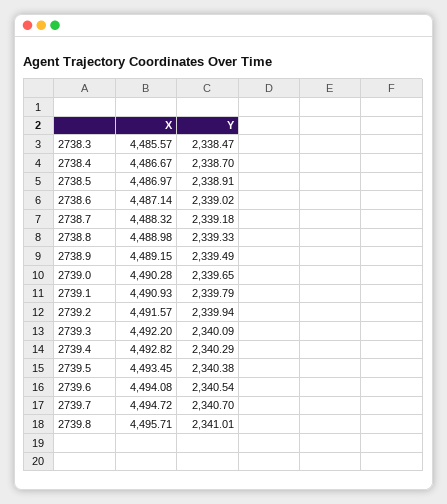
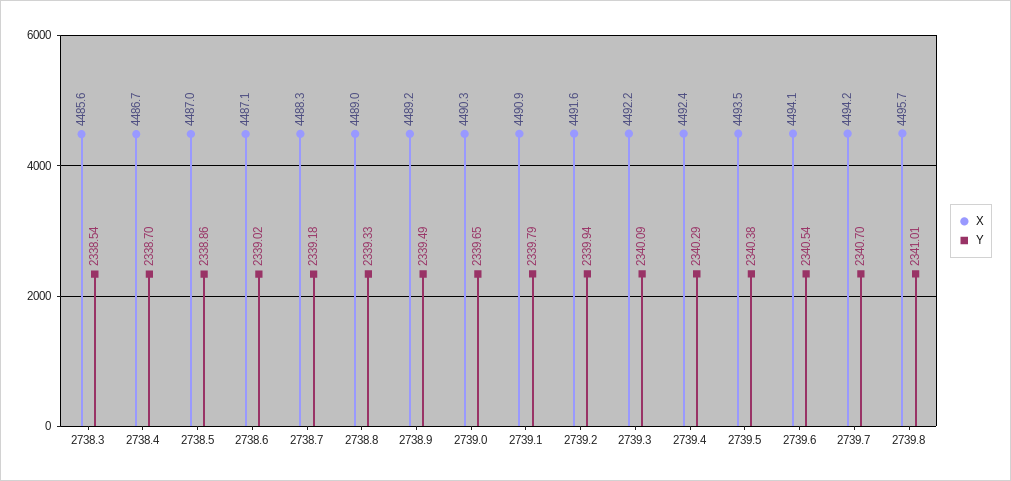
  {
    "X": {
      "2738.3": 4485.57,
      "2738.4": 4486.67,
      "2738.5": 4486.97,
      "2738.6": 4487.14,
      "2738.7": 4488.32,
      "2738.8": 4488.98,
      "2738.9": 4489.15,
      "2739.0": 4490.28,
      "2739.1": 4490.93,
      "2739.2": 4491.57,
      "2739.3": 4492.2,
-     "2739.4": 4492.82,
+     "2739.4": 4492.4,
      "2739.5": 4493.45,
      "2739.6": 4494.08,
-     "2739.7": 4494.72,
+     "2739.7": 4494.2,
      "2739.8": 4495.71
    },
    "Y": {
-     "2738.3": 2338.47,
+     "2738.3": 2338.54,
      "2738.4": 2338.7,
-     "2738.5": 2338.91,
+     "2738.5": 2338.86,
      "2738.6": 2339.02,
      "2738.7": 2339.18,
      "2738.8": 2339.33,
      "2738.9": 2339.49,
      "2739.0": 2339.65,
      "2739.1": 2339.79,
      "2739.2": 2339.94,
      "2739.3": 2340.09,
      "2739.4": 2340.29,
      "2739.5": 2340.38,
      "2739.6": 2340.54,
      "2739.7": 2340.7,
      "2739.8": 2341.01
    }
  }

